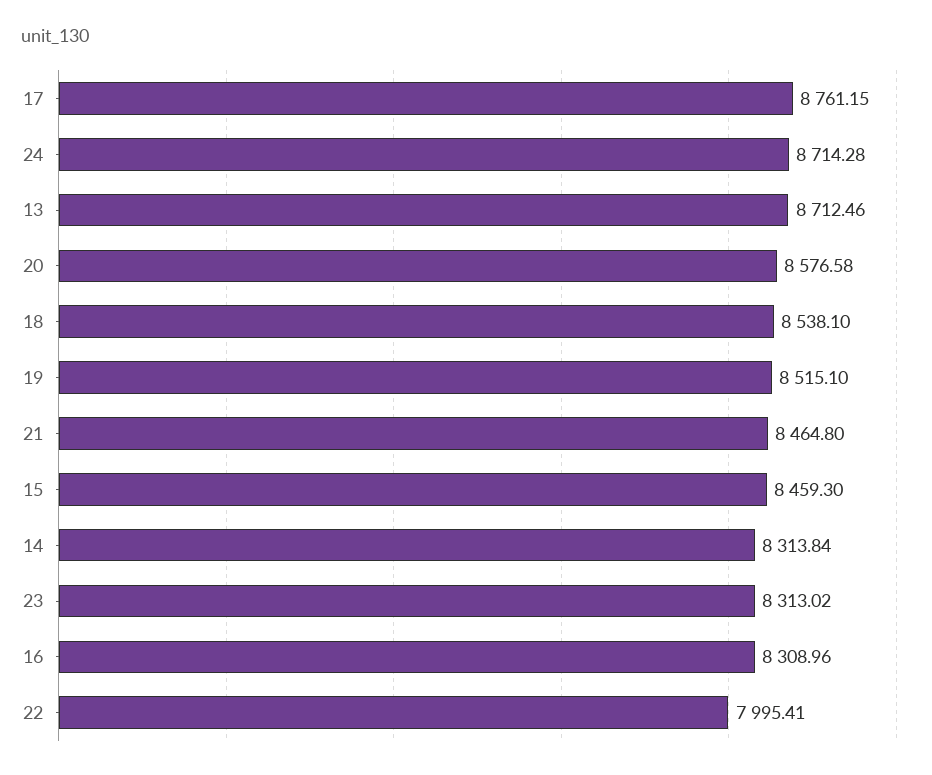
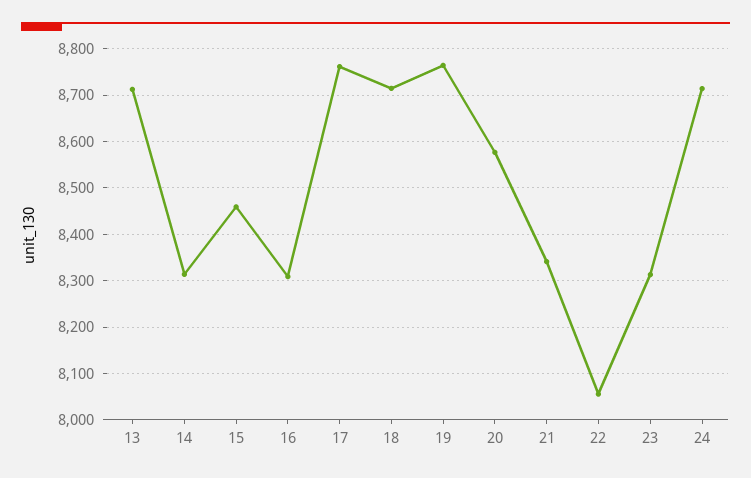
  {
    "17": 8761.15,
    "24": 8714.28,
    "13": 8712.46,
    "20": 8576.58,
-   "18": 8538.1,
+   "18": 8720,
-   "19": 8515.1,
+   "19": 8760,
-   "21": 8464.8,
+   "21": 8340,
    "15": 8459.3,
    "14": 8313.84,
    "23": 8313.02,
    "16": 8308.96,
-   "22": 7995.41
+   "22": 8060
  }

